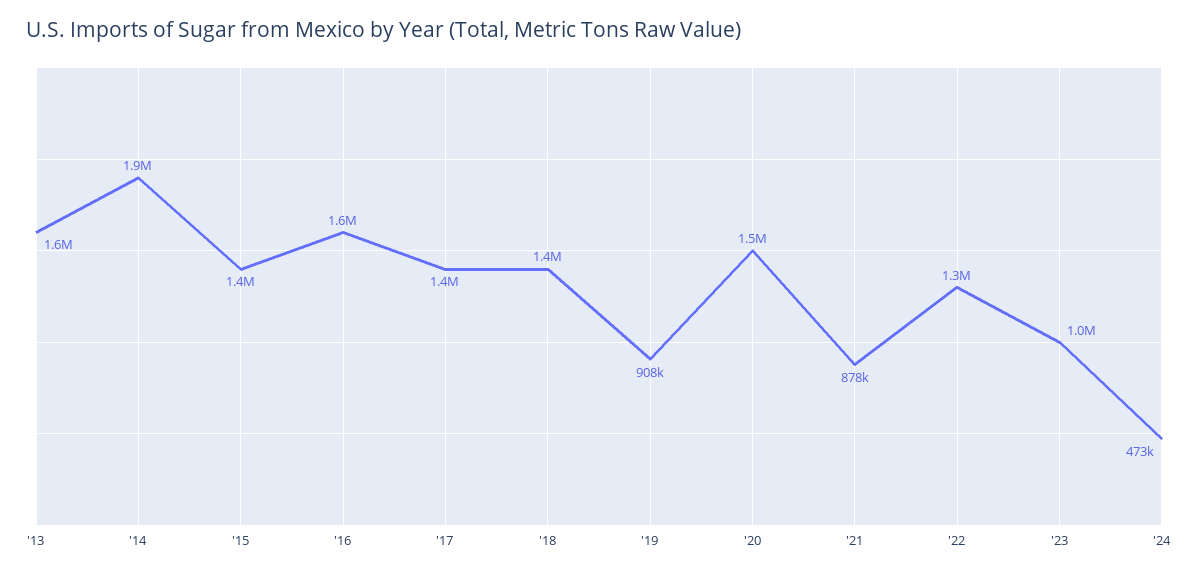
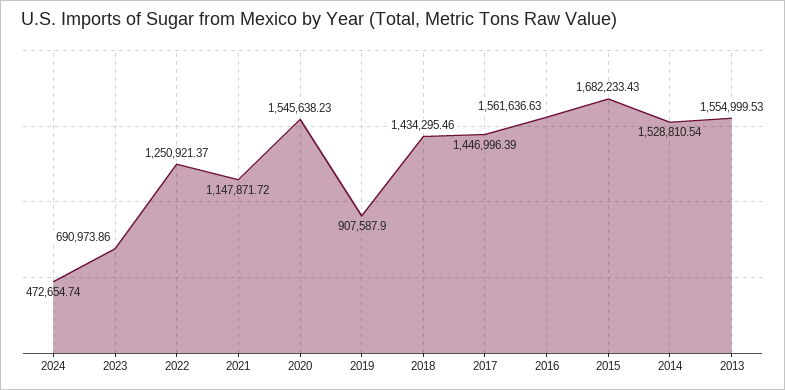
  {
    "'13": 1554999.53,
-   "'14": 1900000,
+   "'14": 1528810.54,
-   "'15": 1400000,
+   "'15": 1682233.43,
    "'16": 1561636.63,
    "'17": 1446996.39,
    "'18": 1434295.46,
    "'19": 907587.9,
    "'20": 1545638.23,
-   "'21": 878000,
+   "'21": 1147871.72,
    "'22": 1250921.37,
-   "'23": 1000000,
+   "'23": 690973.86,
    "'24": 472654.74
  }

